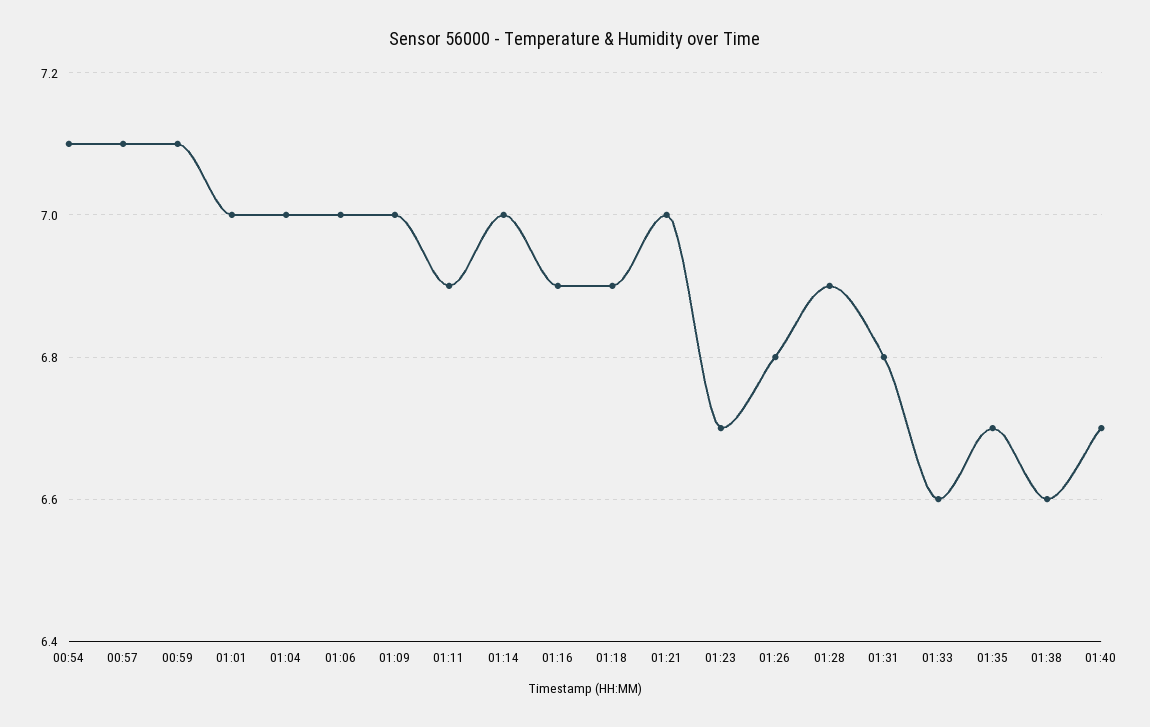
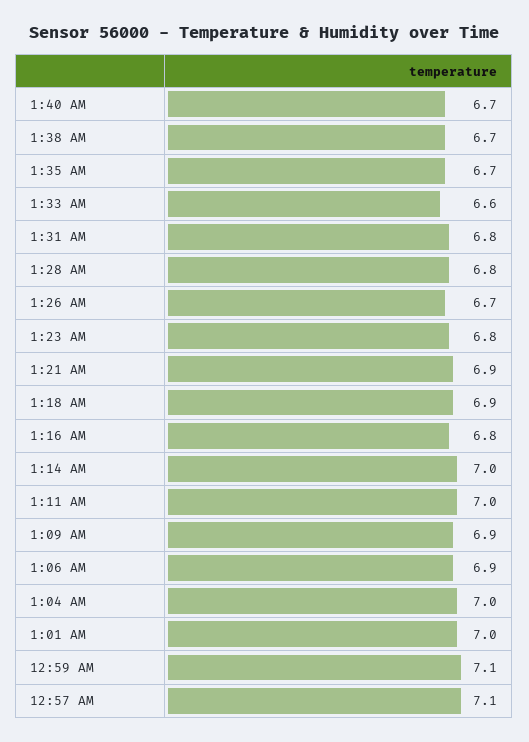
  {
-   "00:54": 7.1,
    "00:57": 7.1,
    "00:59": 7.1,
    "01:01": 7,
    "01:04": 7,
-   "01:06": 7,
+   "01:06": 6.9,
-   "01:09": 7,
+   "01:09": 6.9,
-   "01:11": 6.9,
+   "01:11": 7,
    "01:14": 7,
-   "01:16": 6.9,
+   "01:16": 6.8,
    "01:18": 6.9,
-   "01:21": 7,
+   "01:21": 6.9,
-   "01:23": 6.7,
+   "01:23": 6.8,
-   "01:26": 6.8,
+   "01:26": 6.7,
-   "01:28": 6.9,
+   "01:28": 6.8,
    "01:31": 6.8,
    "01:33": 6.6,
    "01:35": 6.7,
-   "01:38": 6.6,
+   "01:38": 6.7,
    "01:40": 6.7
  }

